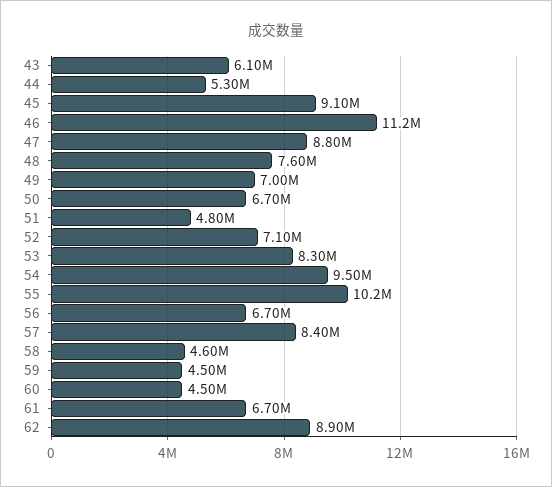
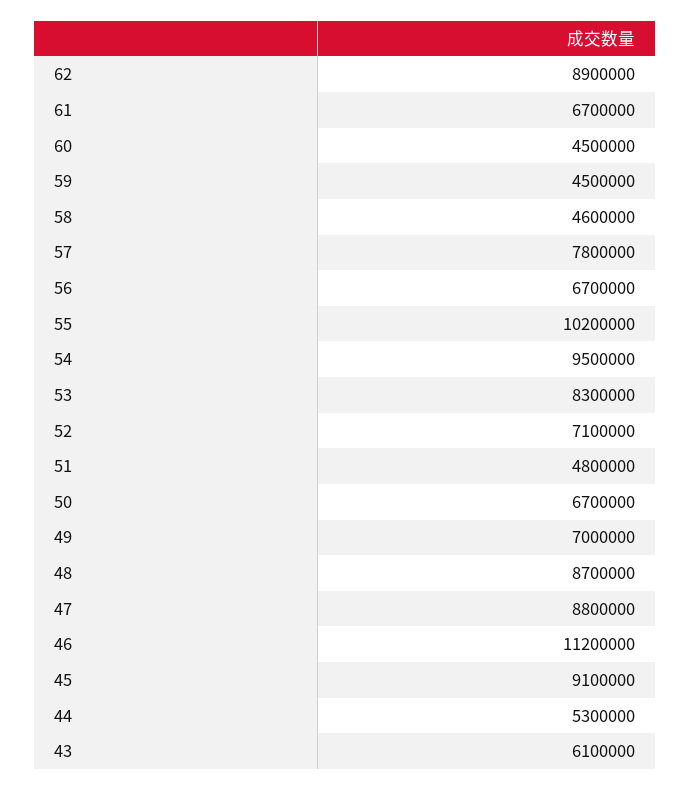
  {
    "43": 6100000,
    "44": 5300000,
    "45": 9100000,
    "46": 11200000,
    "47": 8800000,
-   "48": 7600000,
+   "48": 8700000,
    "49": 7000000,
    "50": 6700000,
    "51": 4800000,
    "52": 7100000,
    "53": 8300000,
    "54": 9500000,
    "55": 10200000,
    "56": 6700000,
-   "57": 8400000,
+   "57": 7800000,
    "58": 4600000,
    "59": 4500000,
    "60": 4500000,
    "61": 6700000,
    "62": 8900000
  }

